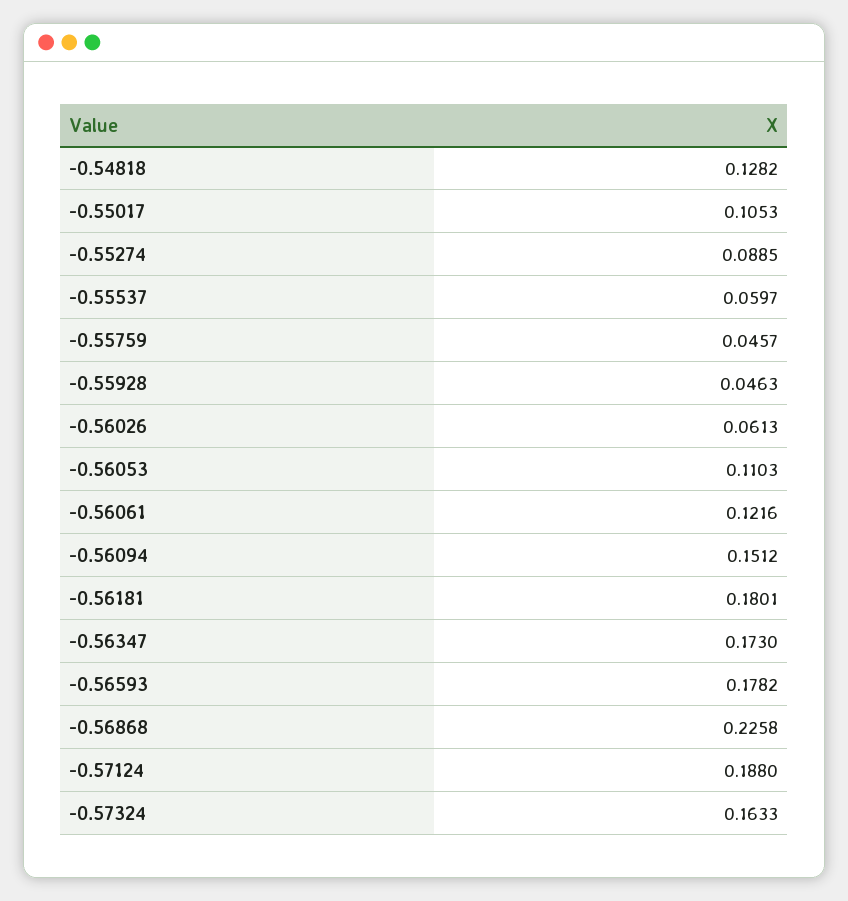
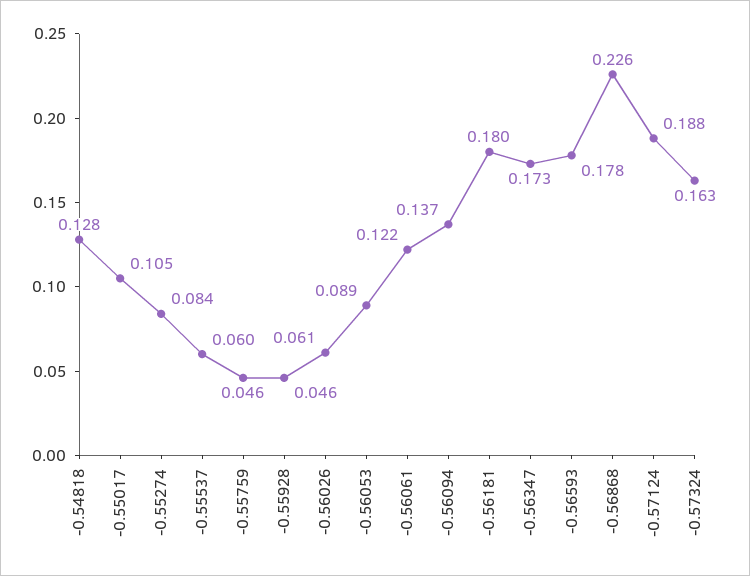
  {
    "-0.54818": 0.1282,
    "-0.55017": 0.1053,
-   "-0.55274": 0.0885,
+   "-0.55274": 0.084,
    "-0.55537": 0.0597,
    "-0.55759": 0.0457,
    "-0.55928": 0.0463,
    "-0.56026": 0.0613,
-   "-0.56053": 0.1103,
+   "-0.56053": 0.089,
    "-0.56061": 0.1216,
-   "-0.56094": 0.1512,
+   "-0.56094": 0.137,
    "-0.56181": 0.1801,
    "-0.56347": 0.173,
    "-0.56593": 0.1782,
    "-0.56868": 0.2258,
    "-0.57124": 0.188,
    "-0.57324": 0.1633
  }

